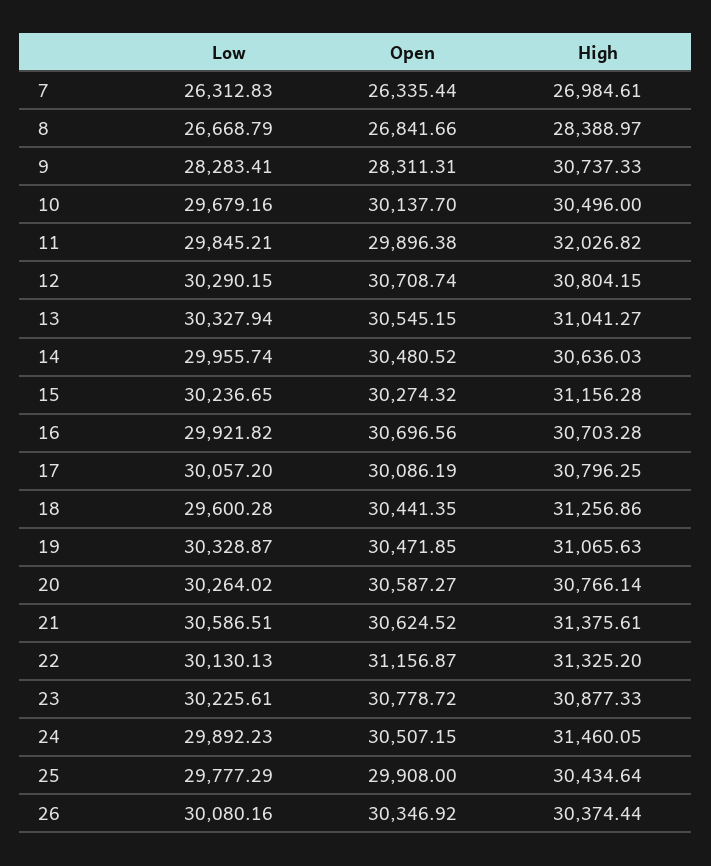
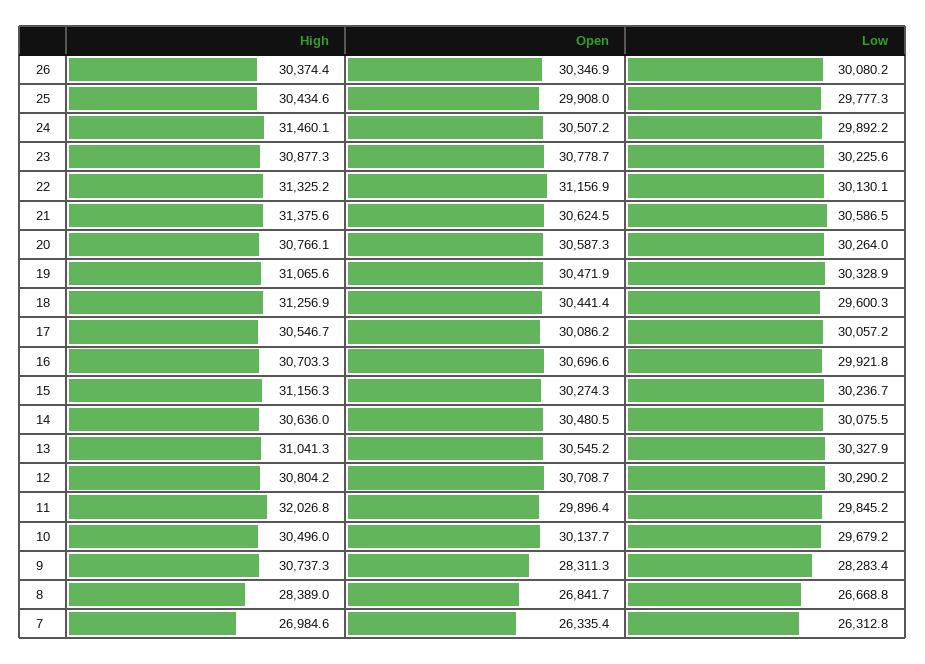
  {
    "Low": {
      "7": 26312.83,
      "8": 26668.79,
      "9": 28283.41,
      "10": 29679.16,
      "11": 29845.21,
      "12": 30290.15,
      "13": 30327.94,
-     "14": 29955.74,
+     "14": 30075.5,
      "15": 30236.65,
      "16": 29921.82,
      "17": 30057.2,
      "18": 29600.28,
      "19": 30328.87,
      "20": 30264.02,
      "21": 30586.51,
      "22": 30130.13,
      "23": 30225.61,
      "24": 29892.23,
      "25": 29777.29,
      "26": 30080.16
    },
    "Open": {
      "7": 26335.44,
      "8": 26841.66,
      "9": 28311.31,
      "10": 30137.7,
      "11": 29896.38,
      "12": 30708.74,
      "13": 30545.15,
      "14": 30480.52,
      "15": 30274.32,
      "16": 30696.56,
      "17": 30086.19,
      "18": 30441.35,
      "19": 30471.85,
      "20": 30587.27,
      "21": 30624.52,
      "22": 31156.87,
      "23": 30778.72,
      "24": 30507.15,
      "25": 29908,
      "26": 30346.92
    },
    "High": {
      "7": 26984.61,
      "8": 28388.97,
      "9": 30737.33,
      "10": 30496,
      "11": 32026.82,
      "12": 30804.15,
      "13": 31041.27,
      "14": 30636.03,
      "15": 31156.28,
      "16": 30703.28,
-     "17": 30796.25,
+     "17": 30546.7,
      "18": 31256.86,
      "19": 31065.63,
      "20": 30766.14,
      "21": 31375.61,
      "22": 31325.2,
      "23": 30877.33,
      "24": 31460.05,
      "25": 30434.64,
      "26": 30374.44
    }
  }

